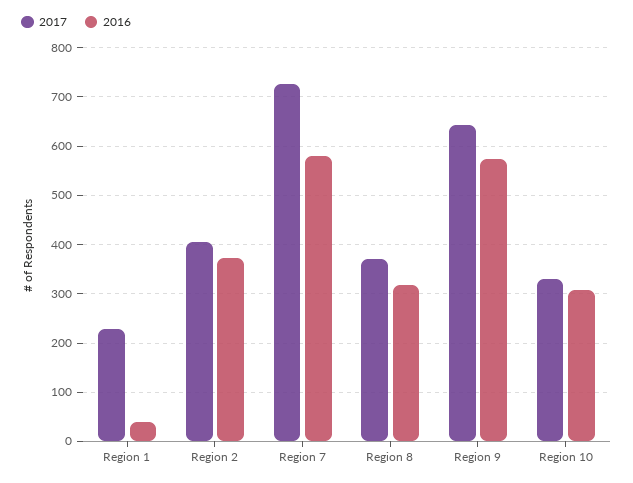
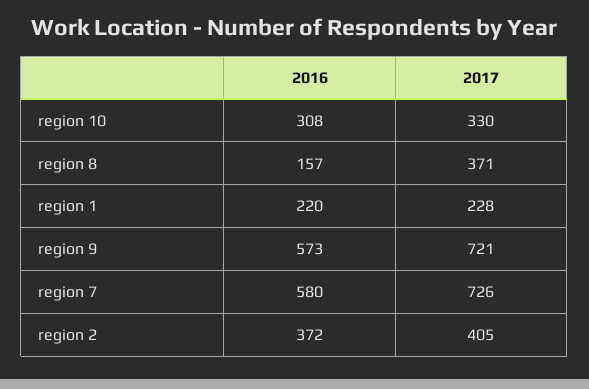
  {
    "2017": {
      "Region 1": 228,
      "Region 2": 405,
      "Region 7": 726,
      "Region 8": 371,
-     "Region 9": 640,
+     "Region 9": 721,
      "Region 10": 330
    },
    "2016": {
-     "Region 1": 40,
+     "Region 1": 220,
      "Region 2": 372,
      "Region 7": 580,
-     "Region 8": 320,
+     "Region 8": 157,
      "Region 9": 573,
      "Region 10": 308
    }
  }

